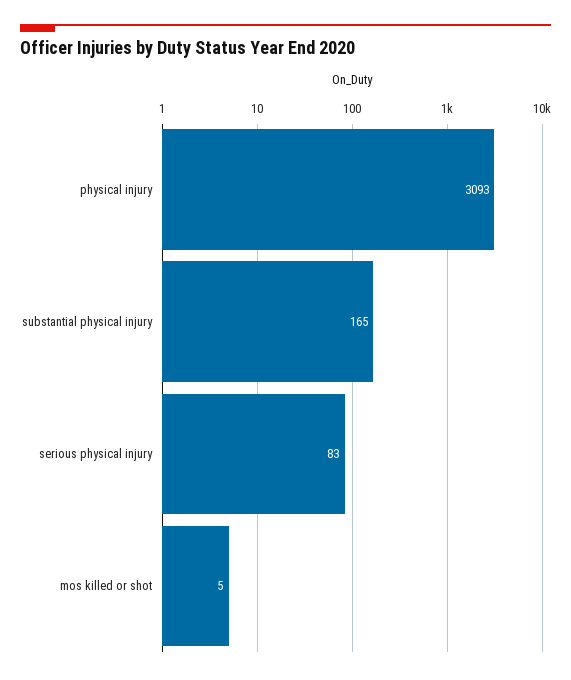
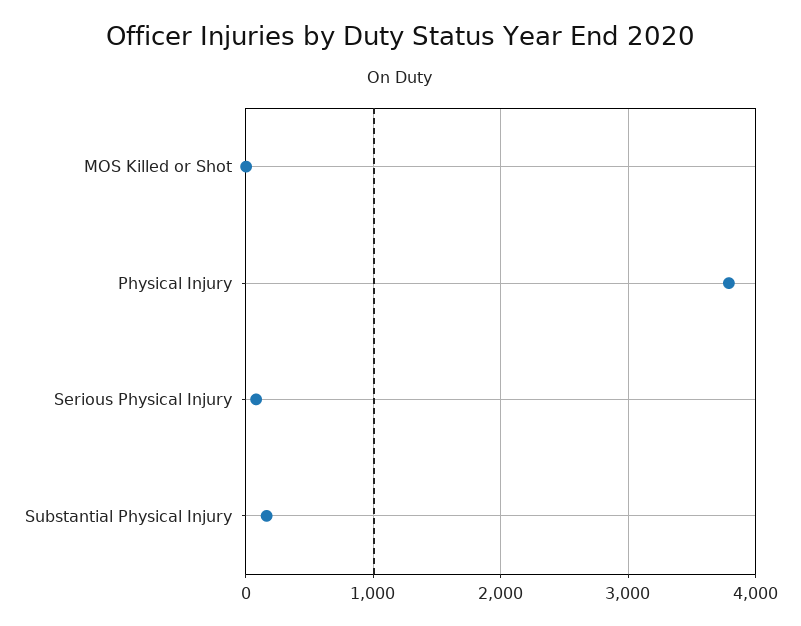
  {
-   "physical injury": 3093,
+   "physical injury": 3800,
    "substantial physical injury": 165,
    "serious physical injury": 83,
    "mos killed or shot": 5
  }

